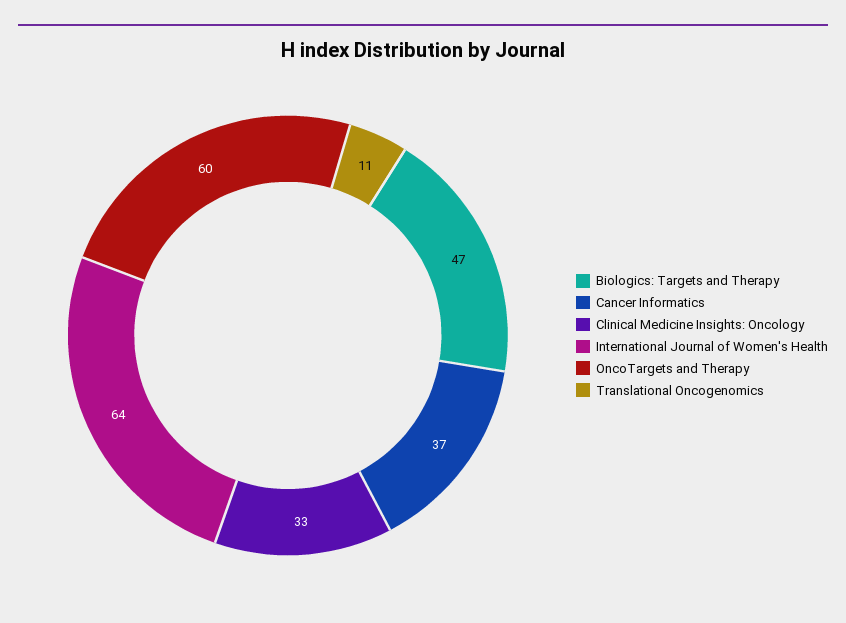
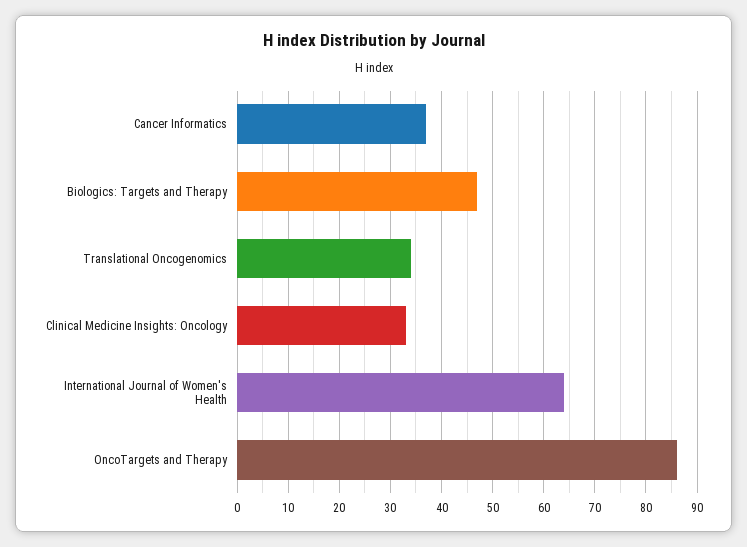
  {
    "Biologics: Targets and Therapy": 47,
    "Cancer Informatics": 37,
    "Clinical Medicine Insights: Oncology": 33,
    "International Journal of Women's Health": 64,
-   "OncoTargets and Therapy": 60,
+   "OncoTargets and Therapy": 85,
-   "Translational Oncogenomics": 11
+   "Translational Oncogenomics": 35
  }

